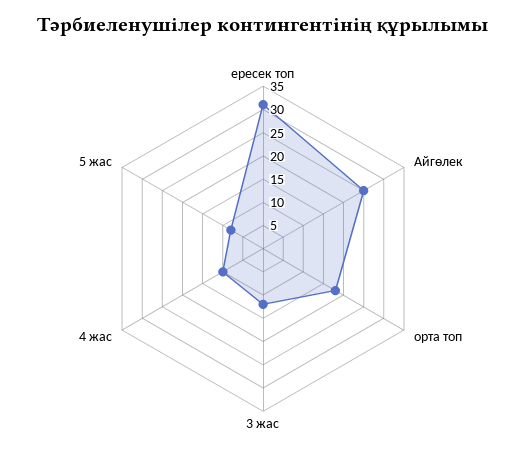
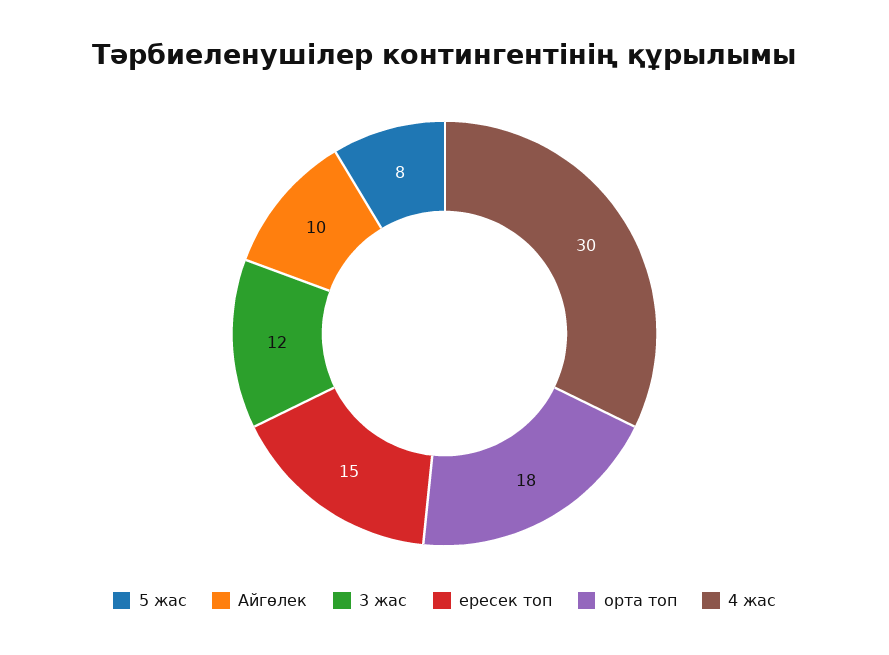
  {
-   "ересек топ": 30,
+   "ересек топ": 15,
-   "Айгөлек": 25,
+   "Айгөлек": 10,
    "орта топ": 18,
    "3 жас": 12,
-   "4 жас": 10,
+   "4 жас": 30,
    "5 жас": 8
  }

